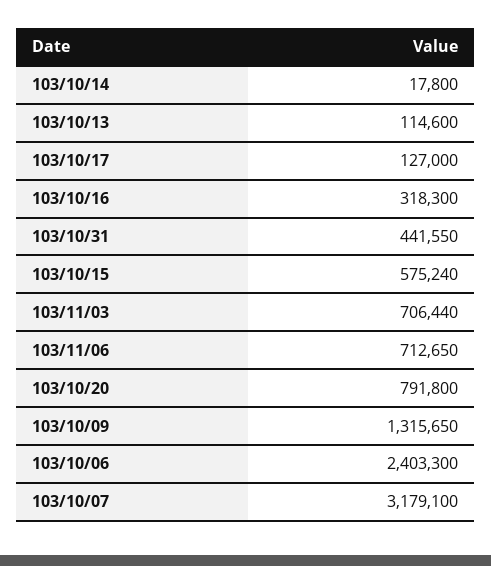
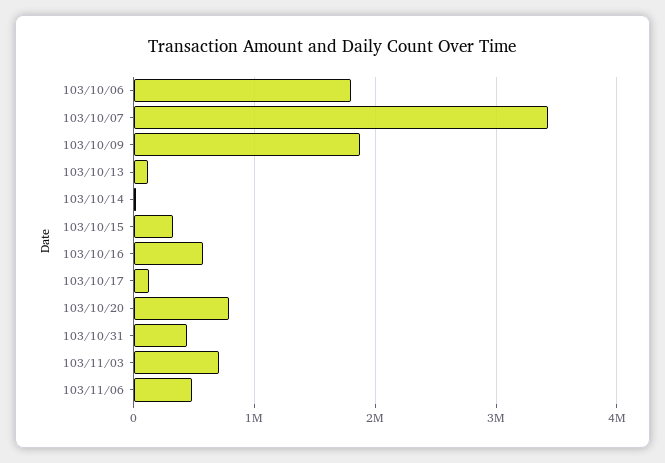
  {
    "103/10/14": 17800,
    "103/10/13": 114600,
    "103/10/17": 127000,
-   "103/10/16": 318300,
+   "103/10/16": 600000,
    "103/10/31": 441550,
-   "103/10/15": 575240,
+   "103/10/15": 300000,
    "103/11/03": 706440,
-   "103/11/06": 712650,
+   "103/11/06": 500000,
    "103/10/20": 791800,
-   "103/10/09": 1315650,
+   "103/10/09": 1900000,
-   "103/10/06": 2403300,
+   "103/10/06": 1800000,
-   "103/10/07": 3179100
+   "103/10/07": 3400000
  }

